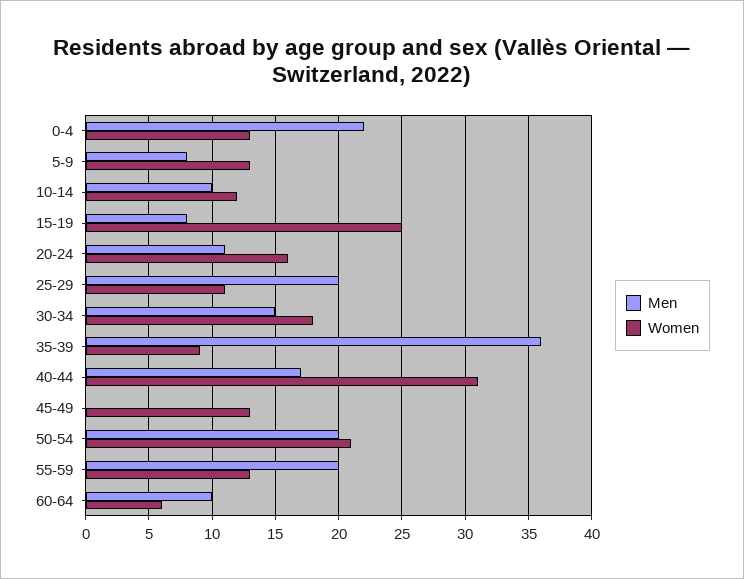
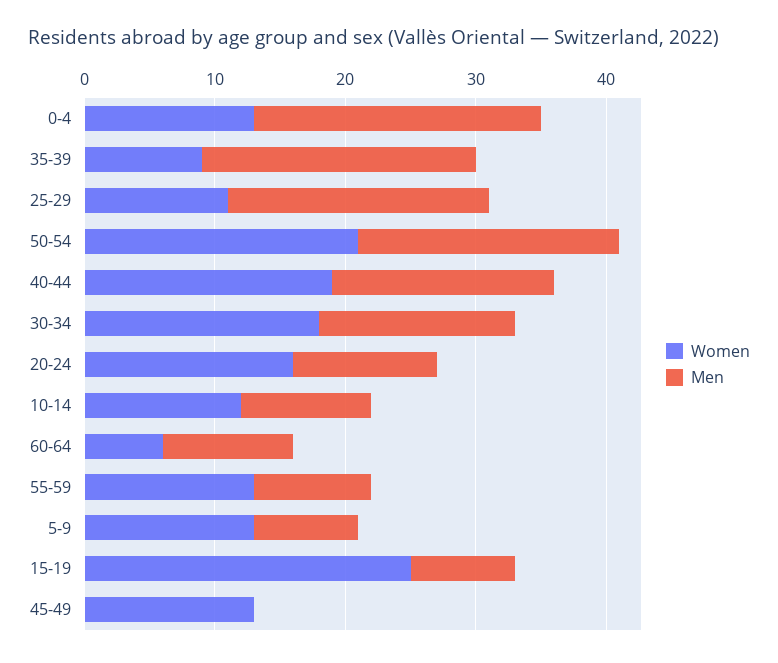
  {
    "Men": {
      "0-4": 22,
      "5-9": 8,
      "10-14": 10,
      "15-19": 8,
      "20-24": 11,
      "25-29": 20,
      "30-34": 15,
-     "35-39": 36,
+     "35-39": 21,
      "40-44": 17,
      "45-49": 0,
      "50-54": 20,
-     "55-59": 20,
+     "55-59": 9,
      "60-64": 10
    },
    "Women": {
      "0-4": 13,
      "5-9": 13,
      "10-14": 12,
      "15-19": 25,
      "20-24": 16,
      "25-29": 11,
      "30-34": 18,
      "35-39": 9,
-     "40-44": 31,
+     "40-44": 19,
      "45-49": 13,
      "50-54": 21,
      "55-59": 13,
      "60-64": 6
    }
  }

